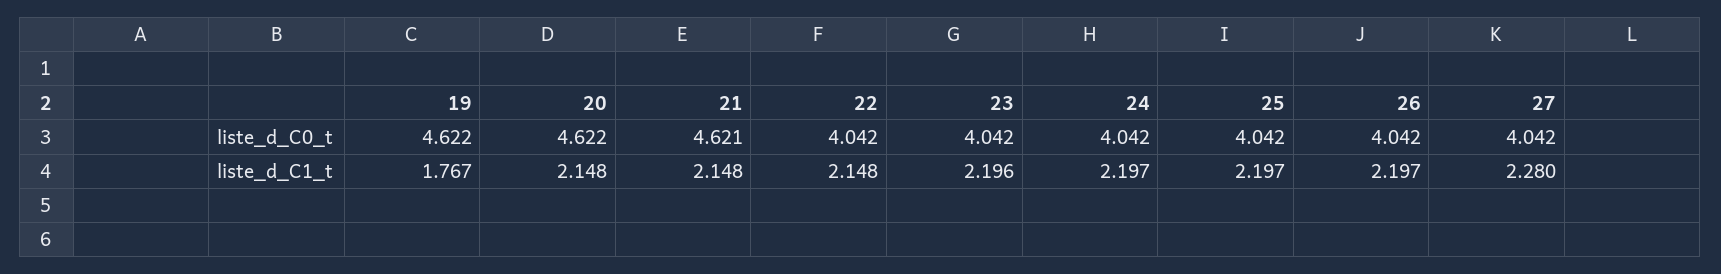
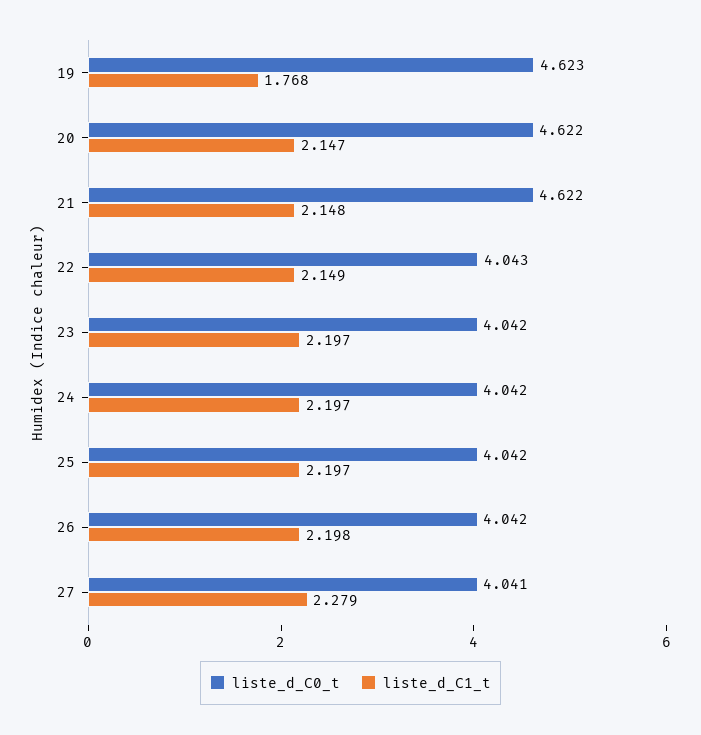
  {
    "liste_d_C0_t": {
-     "19": 4.622,
+     "19": 4.623,
      "20": 4.622,
-     "21": 4.621,
+     "21": 4.622,
-     "22": 4.042,
+     "22": 4.043,
      "23": 4.042,
      "24": 4.042,
      "25": 4.042,
      "26": 4.042,
-     "27": 4.042
+     "27": 4.041
    },
    "liste_d_C1_t": {
-     "19": 1.767,
+     "19": 1.768,
-     "20": 2.148,
+     "20": 2.147,
      "21": 2.148,
-     "22": 2.148,
+     "22": 2.149,
-     "23": 2.196,
+     "23": 2.197,
      "24": 2.197,
      "25": 2.197,
-     "26": 2.197,
+     "26": 2.198,
-     "27": 2.28
+     "27": 2.279
    }
  }

